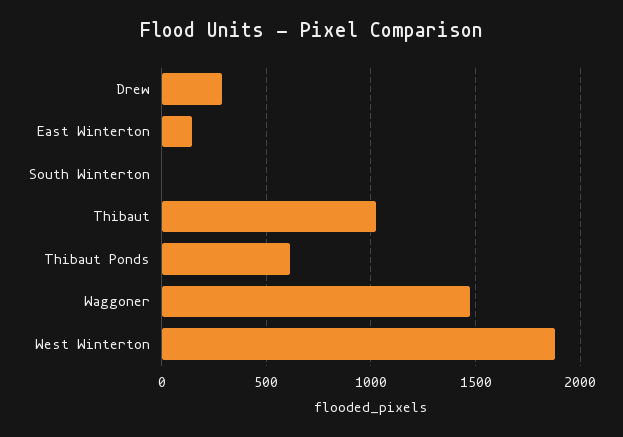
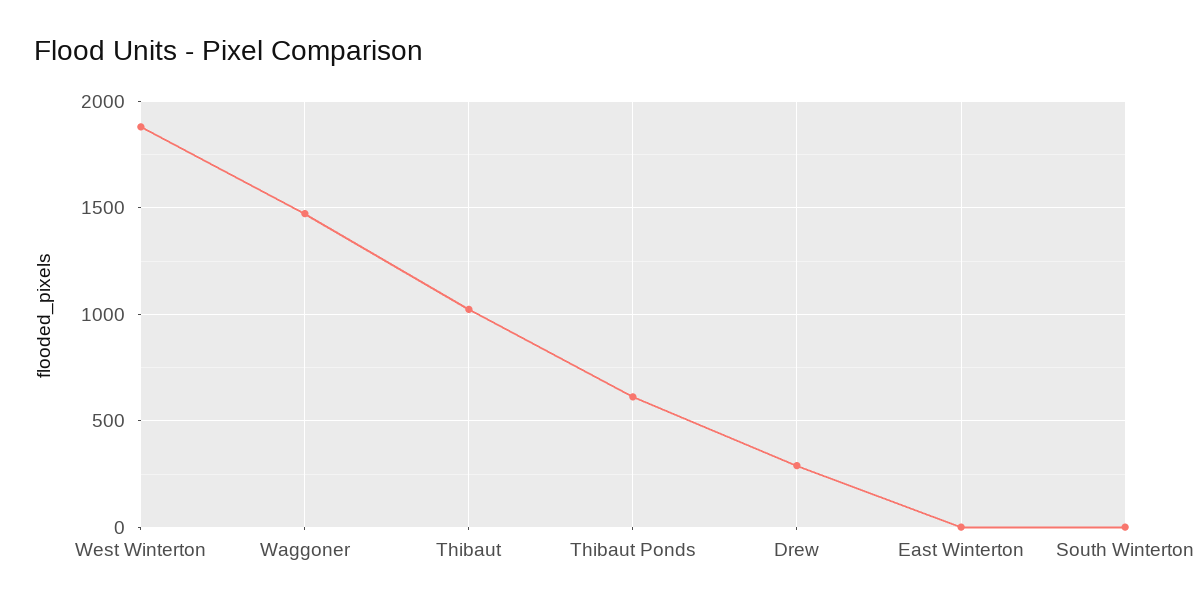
  {
    "Drew": 300,
-   "East Winterton": 150,
+   "East Winterton": 0,
    "South Winterton": 0,
    "Thibaut": 1000,
    "Thibaut Ponds": 600,
    "Waggoner": 1450,
    "West Winterton": 1900
  }

